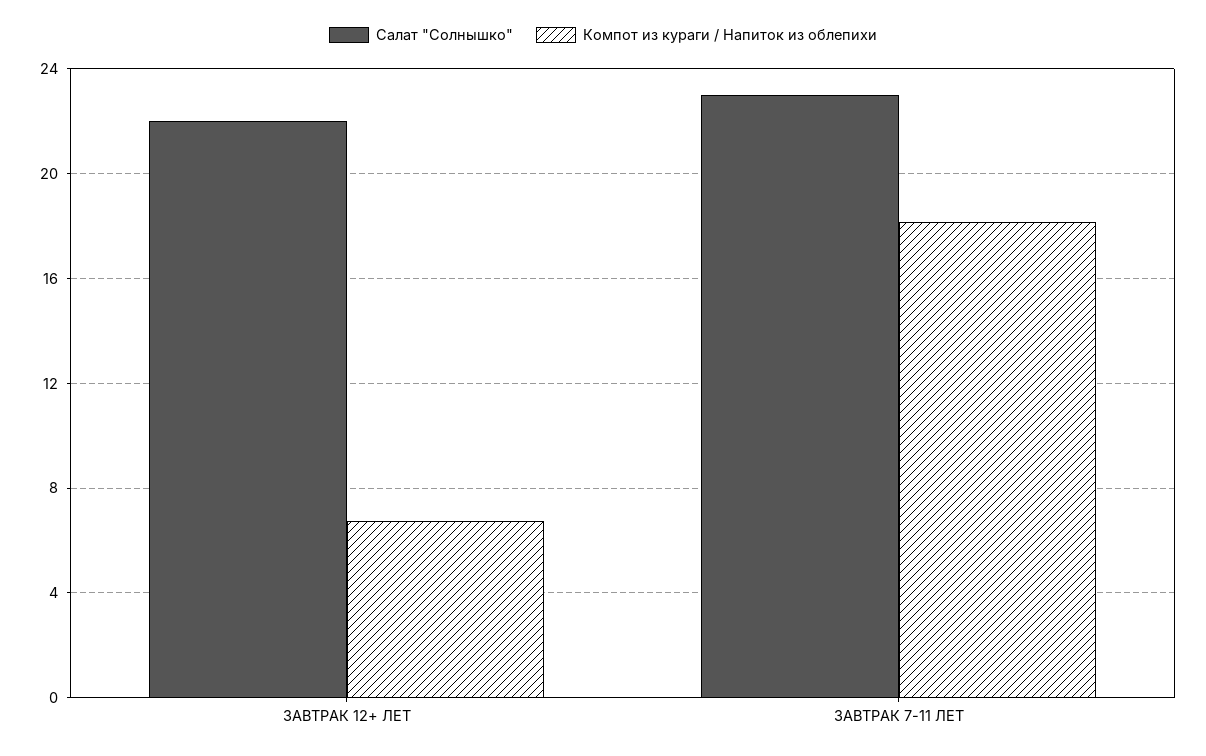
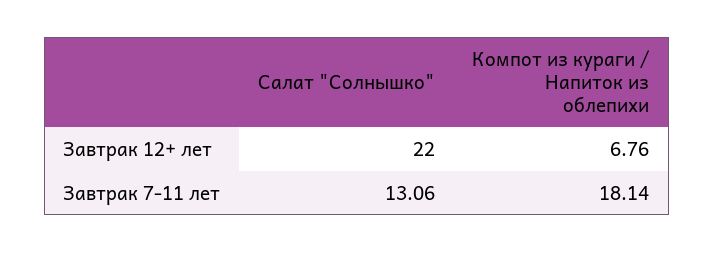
  {
    "Салат \"Солнышко\"": {
      "ЗАВТРАК 12+ ЛЕТ": 22,
-     "ЗАВТРАК 7-11 ЛЕТ": 23
+     "ЗАВТРАК 7-11 ЛЕТ": 13.06
    },
    "Компот из кураги / Напиток из облепихи": {
      "ЗАВТРАК 12+ ЛЕТ": 6.76,
      "ЗАВТРАК 7-11 ЛЕТ": 18.14
    }
  }

